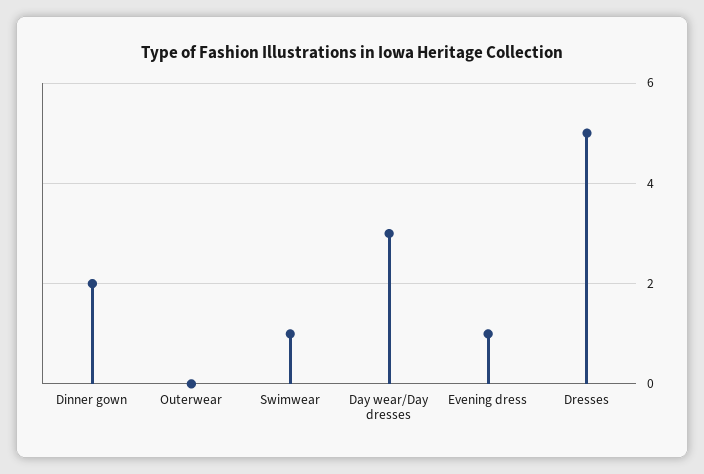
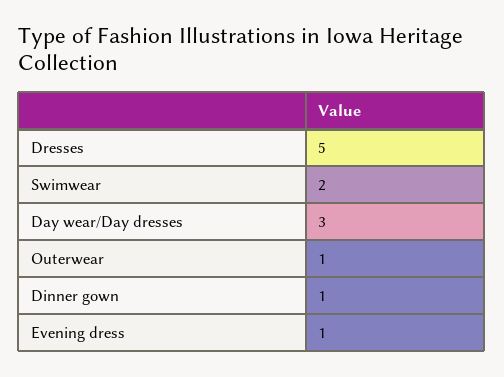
  {
-   "Dinner gown": 2,
+   "Dinner gown": 1,
-   "Outerwear": 0,
+   "Outerwear": 1,
-   "Swimwear": 1,
+   "Swimwear": 2,
    "Day wear/Day dresses": 3,
    "Evening dress": 1,
    "Dresses": 5
  }

